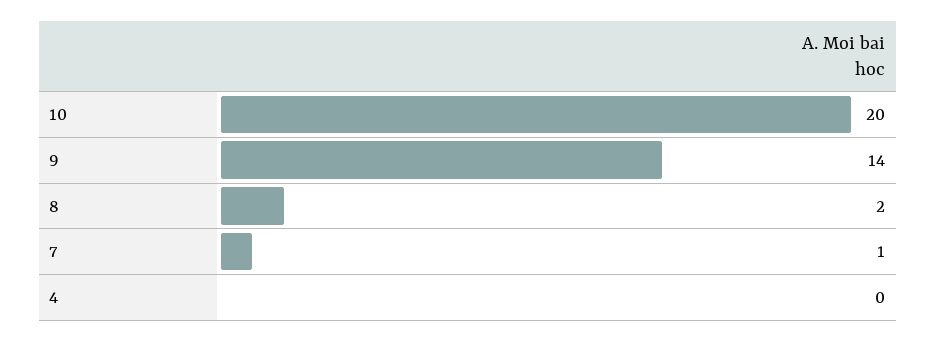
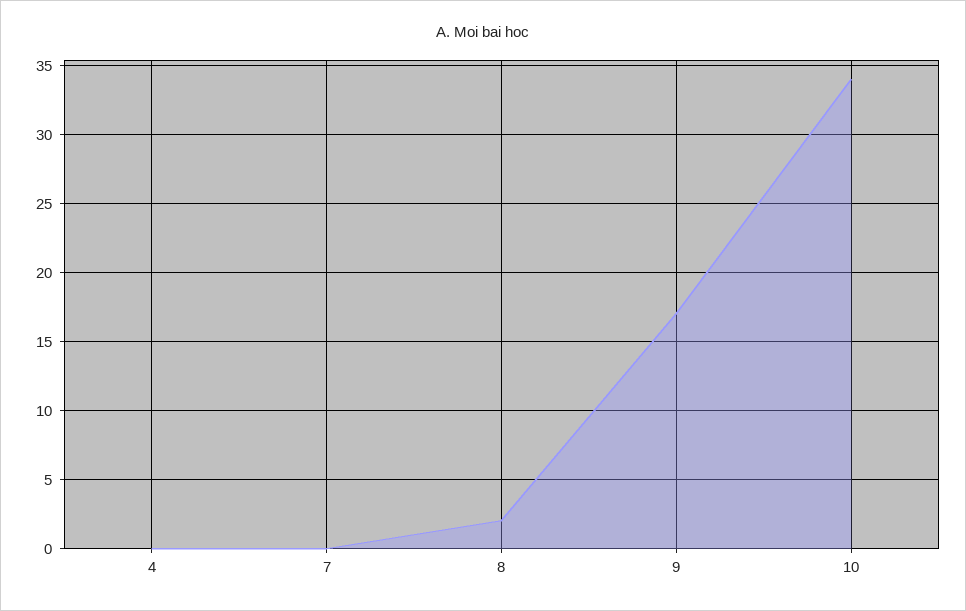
  {
-   "10": 20,
+   "10": 34,
-   "9": 14,
+   "9": 17,
    "8": 2,
-   "7": 1,
+   "7": 0,
    "4": 0
  }

